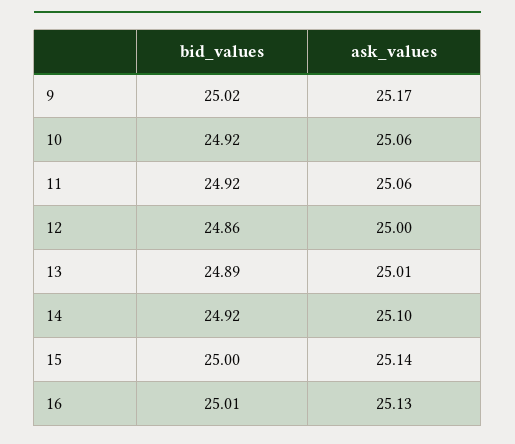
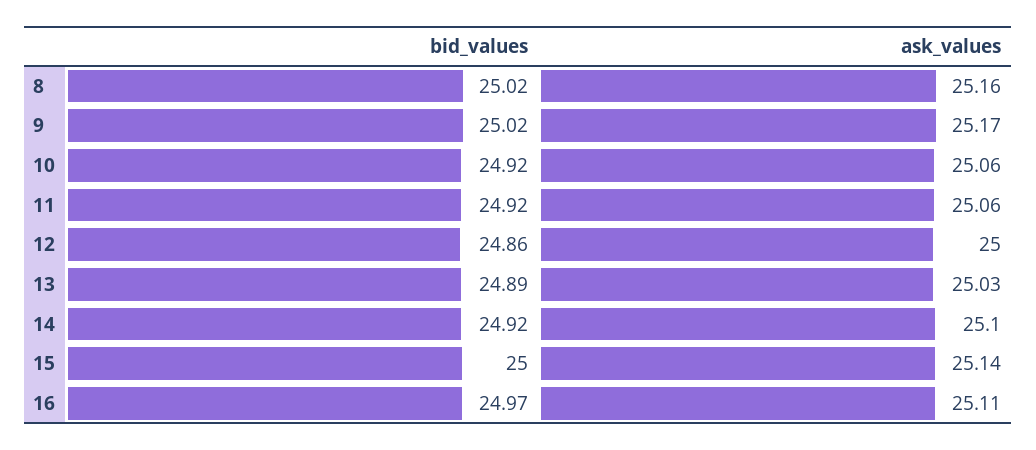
  {
    "bid_values": {
      "9": 25.02,
      "10": 24.92,
      "11": 24.92,
      "12": 24.86,
      "13": 24.89,
      "14": 24.92,
      "15": 25,
-     "16": 25.01
+     "16": 24.97,
+     "8": 25.02
    },
    "ask_values": {
      "9": 25.17,
      "10": 25.06,
      "11": 25.06,
      "12": 25,
-     "13": 25.01,
+     "13": 25.03,
      "14": 25.1,
      "15": 25.14,
-     "16": 25.13
+     "16": 25.11,
+     "8": 25.16
    }
  }

